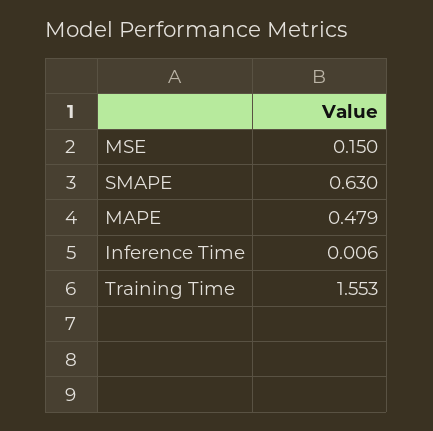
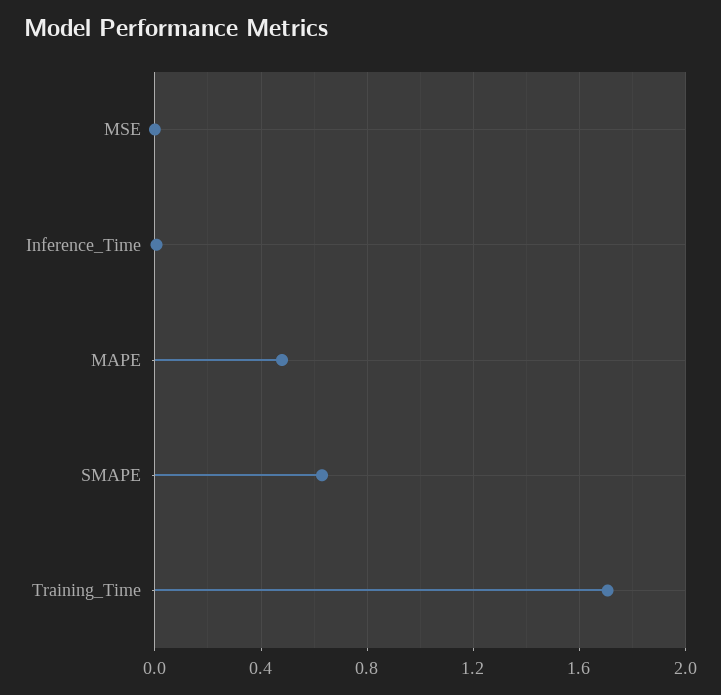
  {
-   "MSE": 0.15,
+   "MSE": 0,
    "SMAPE": 0.63,
    "MAPE": 0.479,
    "Inference Time": 0.006,
-   "Training Time": 1.553
+   "Training Time": 1.7
  }

